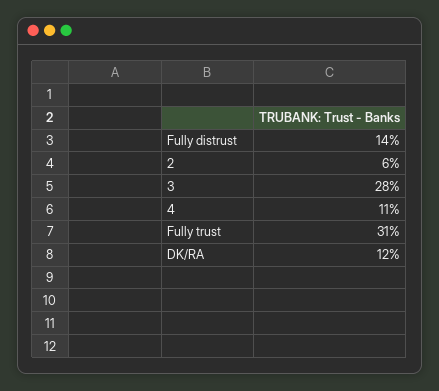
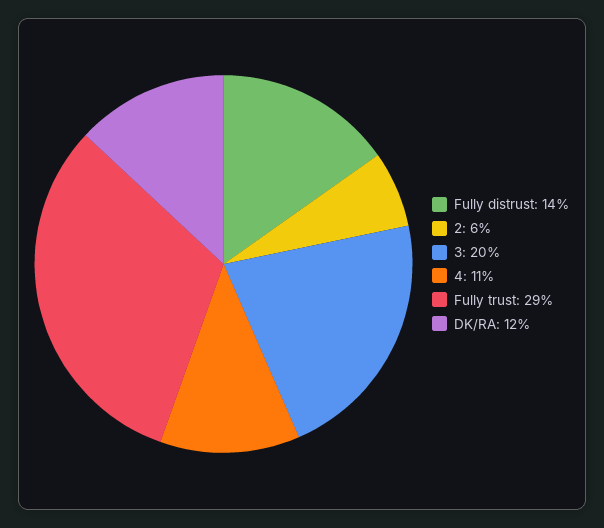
  {
    "Fully distrust": 14,
    "2": 6,
-   "3": 28,
+   "3": 20,
    "4": 11,
-   "Fully trust": 31,
+   "Fully trust": 29,
    "DK/RA": 12
  }

